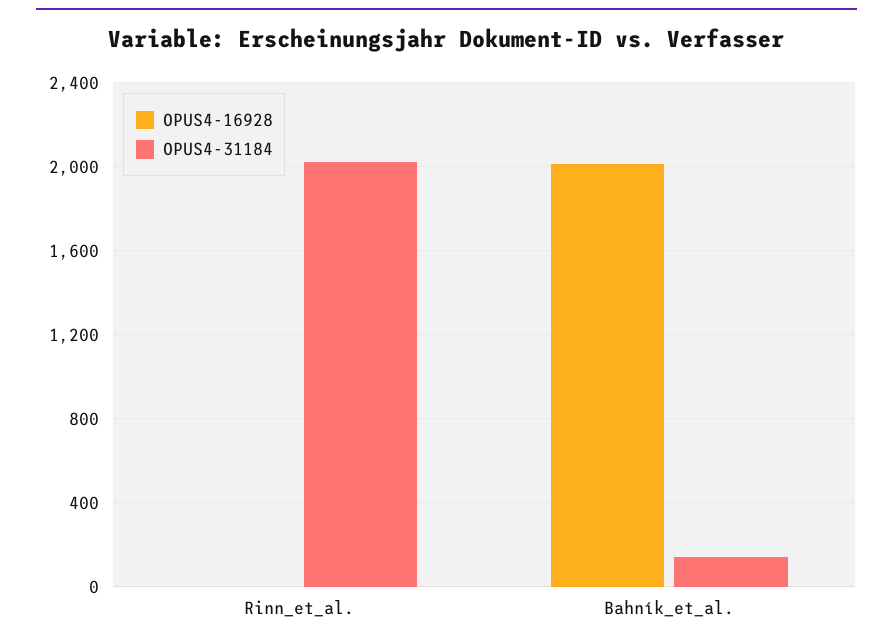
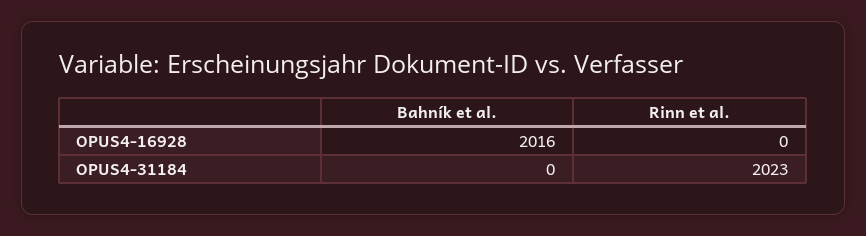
  {
    "OPUS4-16928": {
      "Rinn_et_al.": 0,
      "Bahník_et_al.": 2016
    },
    "OPUS4-31184": {
      "Rinn_et_al.": 2023,
-     "Bahník_et_al.": 150
+     "Bahník_et_al.": 0
    }
  }

